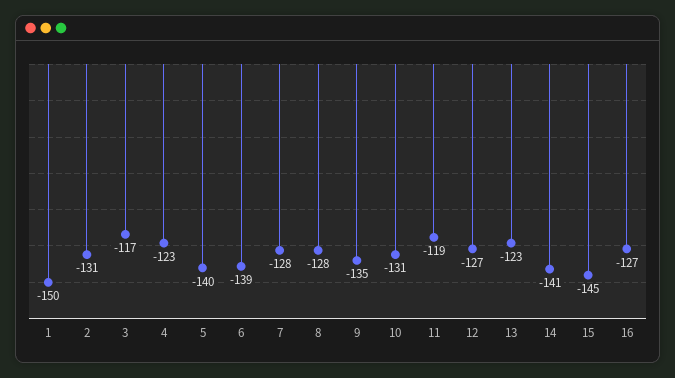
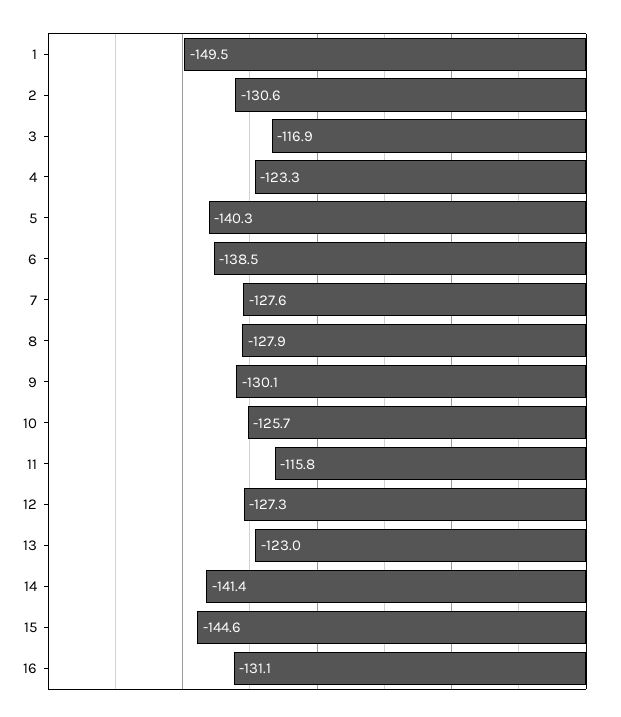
  {
    "1": -149.5,
    "2": -130.6,
    "3": -116.9,
    "4": -123.3,
    "5": -140.3,
    "6": -138.5,
    "7": -127.6,
    "8": -127.9,
-   "9": -135,
+   "9": -130.1,
-   "10": -131,
+   "10": -125.7,
-   "11": -119,
+   "11": -115.8,
    "12": -127.3,
    "13": -123,
    "14": -141.4,
    "15": -144.6,
-   "16": -127
+   "16": -131.1
  }

